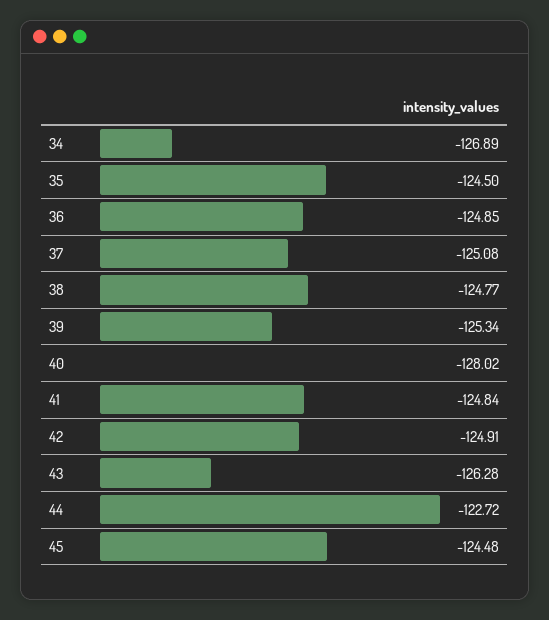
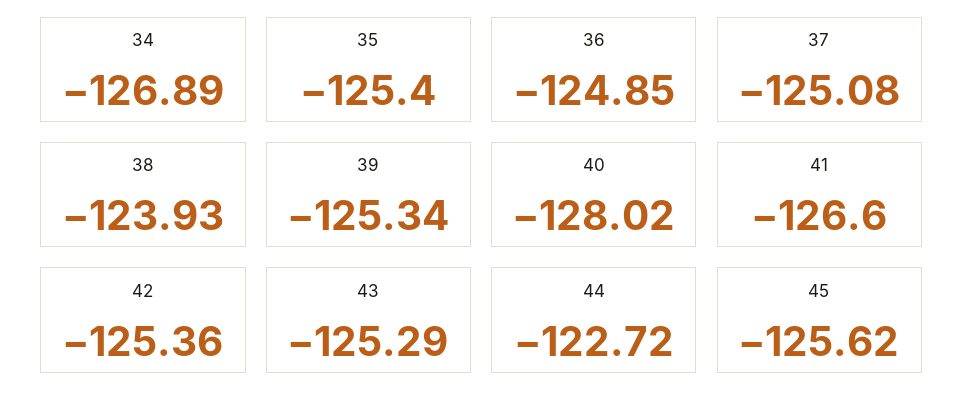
  {
    "34": -126.89,
-   "35": -124.5,
+   "35": -125.4,
    "36": -124.85,
    "37": -125.08,
-   "38": -124.77,
+   "38": -123.93,
    "39": -125.34,
    "40": -128.02,
-   "41": -124.84,
+   "41": -126.6,
-   "42": -124.91,
+   "42": -125.36,
-   "43": -126.28,
+   "43": -125.29,
    "44": -122.72,
-   "45": -124.48
+   "45": -125.62
  }

